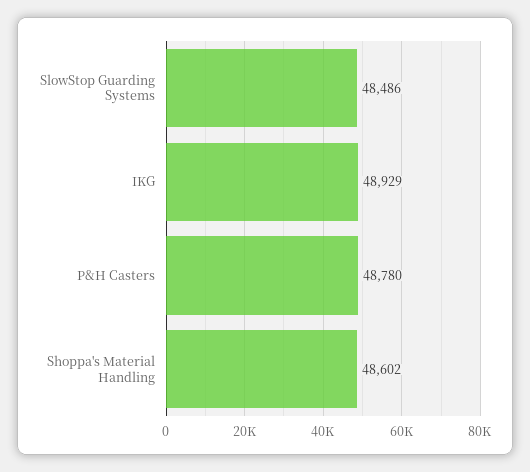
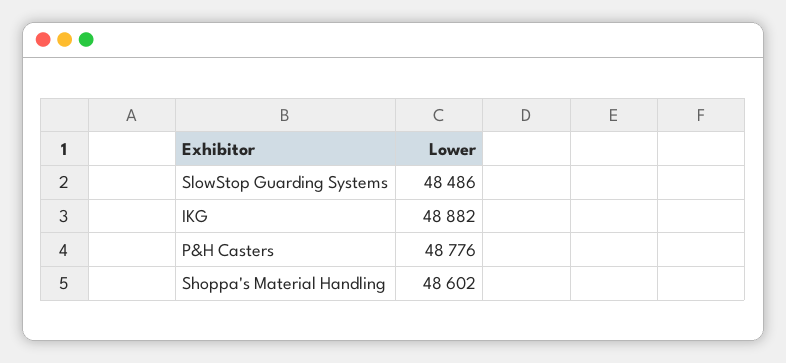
  {
    "SlowStop Guarding Systems": 48486,
-   "IKG": 48929,
+   "IKG": 48882,
-   "P&H Casters": 48780,
+   "P&H Casters": 48776,
    "Shoppa's Material Handling": 48602
  }

